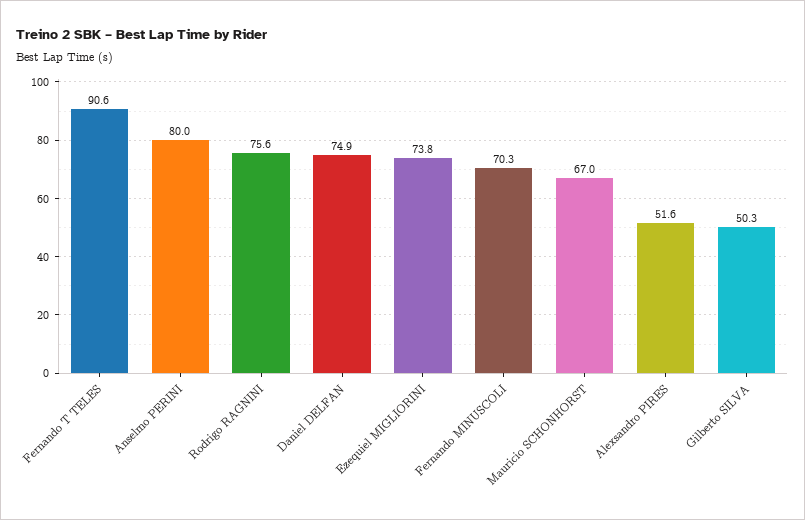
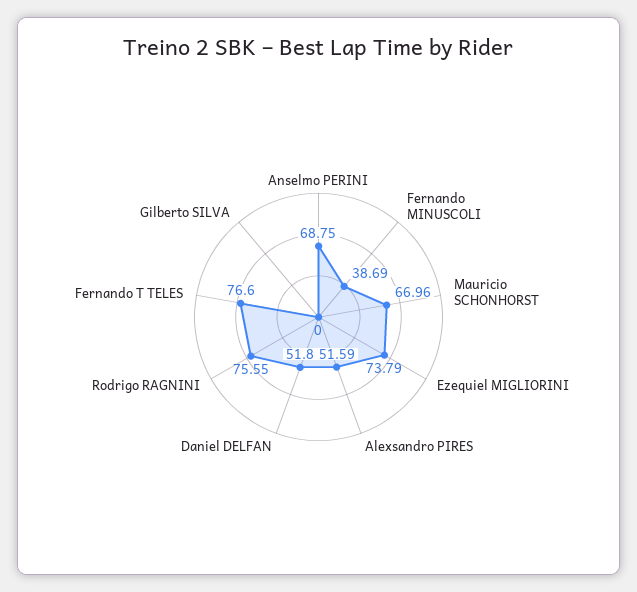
  {
-   "Fernando T TELES": 90.6,
+   "Fernando T TELES": 76.6,
-   "Anselmo PERINI": 80,
+   "Anselmo PERINI": 68.75,
    "Rodrigo RAGNINI": 75.55,
-   "Daniel DELFAN": 74.9,
+   "Daniel DELFAN": 51.8,
    "Ezequiel MIGLIORINI": 73.79,
-   "Fernando MINUSCOLI": 70.3,
+   "Fernando MINUSCOLI": 38.69,
    "Mauricio SCHONHORST": 66.96,
    "Alexsandro PIRES": 51.59,
-   "Gilberto SILVA": 50.3
+   "Gilberto SILVA": 0
  }

